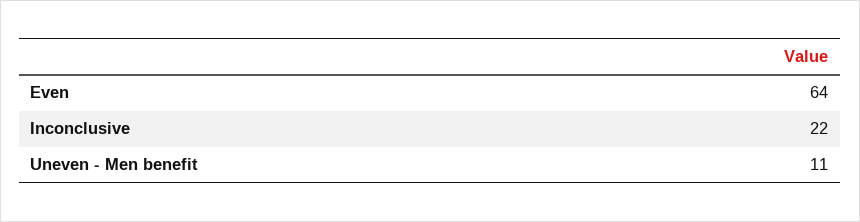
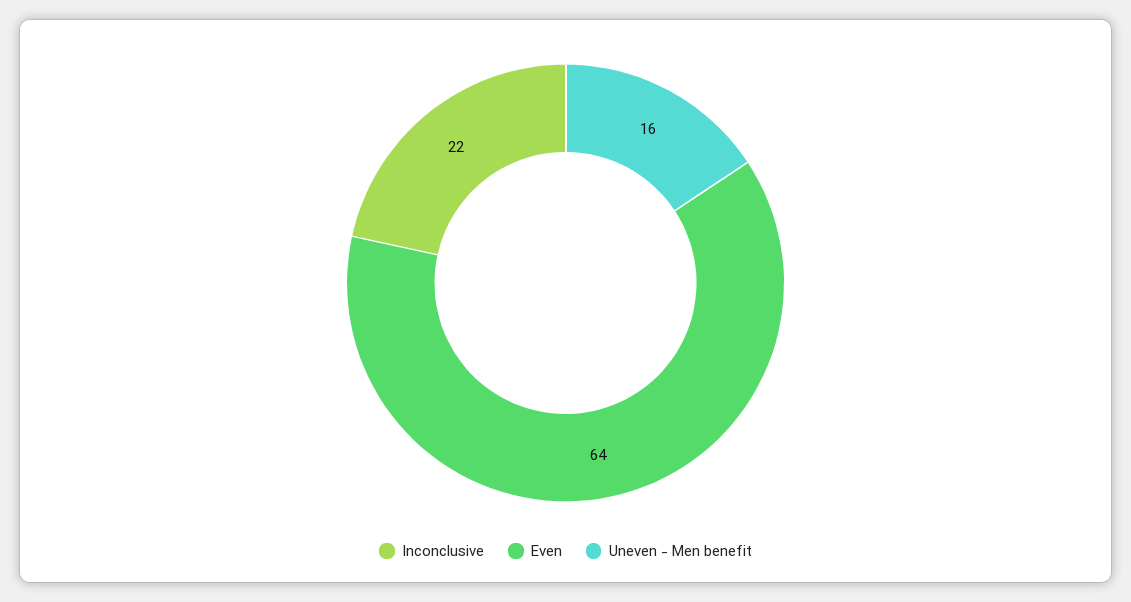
  {
    "Even": 64,
    "Inconclusive": 22,
-   "Uneven - Men benefit": 11
+   "Uneven - Men benefit": 16
  }

